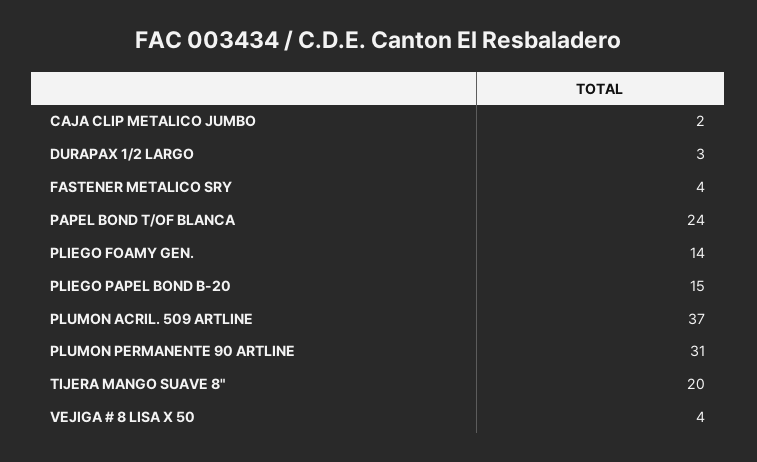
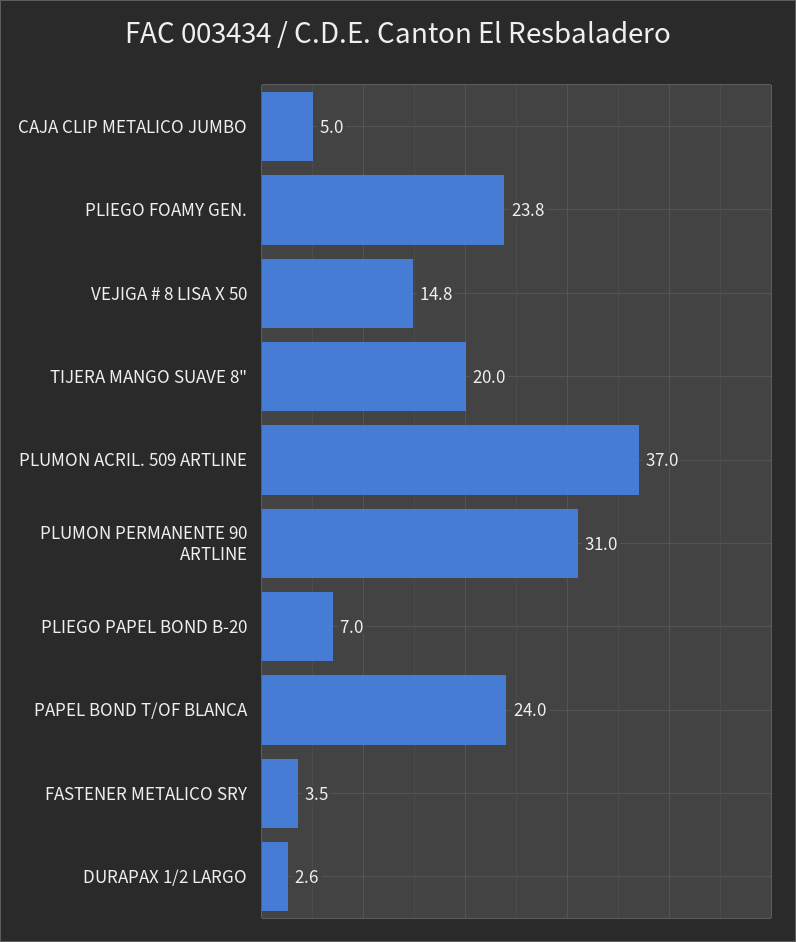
  {
-   "CAJA CLIP METALICO JUMBO": 2,
+   "CAJA CLIP METALICO JUMBO": 5,
    "DURAPAX 1/2 LARGO": 2.6,
    "FASTENER METALICO SRY": 3.5,
    "PAPEL BOND T/OF BLANCA": 24,
-   "PLIEGO FOAMY GEN.": 14,
+   "PLIEGO FOAMY GEN.": 23.8,
-   "PLIEGO PAPEL BOND B-20": 15,
+   "PLIEGO PAPEL BOND B-20": 7,
    "PLUMON ACRIL. 509 ARTLINE": 37,
    "PLUMON PERMANENTE 90 ARTLINE": 31,
    "TIJERA MANGO SUAVE 8\"": 20,
-   "VEJIGA # 8 LISA X 50": 4
+   "VEJIGA # 8 LISA X 50": 14.8
  }

